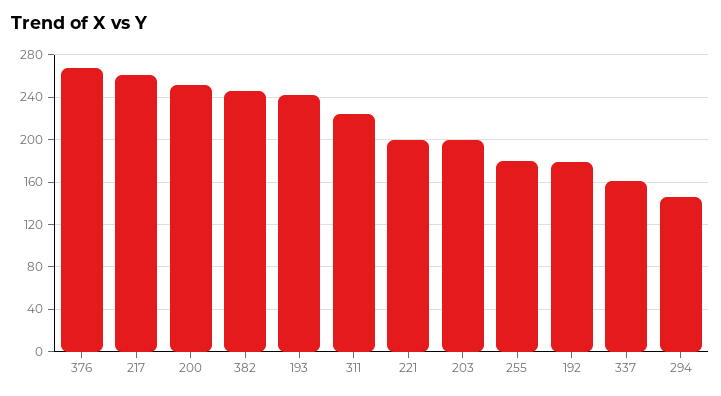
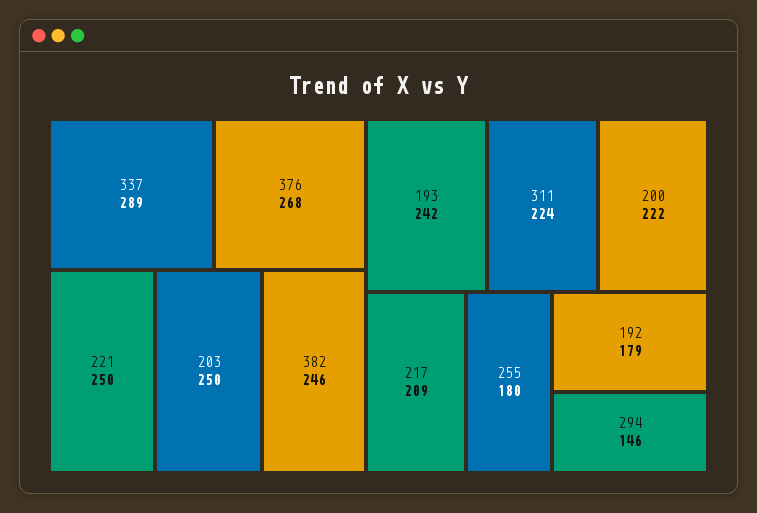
  {
    "376": 268,
-   "217": 260,
+   "217": 209,
-   "200": 250,
+   "200": 222,
    "382": 246,
    "193": 242,
    "311": 224,
-   "221": 200,
+   "221": 250,
-   "203": 200,
+   "203": 250,
    "255": 180,
    "192": 179,
-   "337": 160,
+   "337": 289,
    "294": 146
  }

